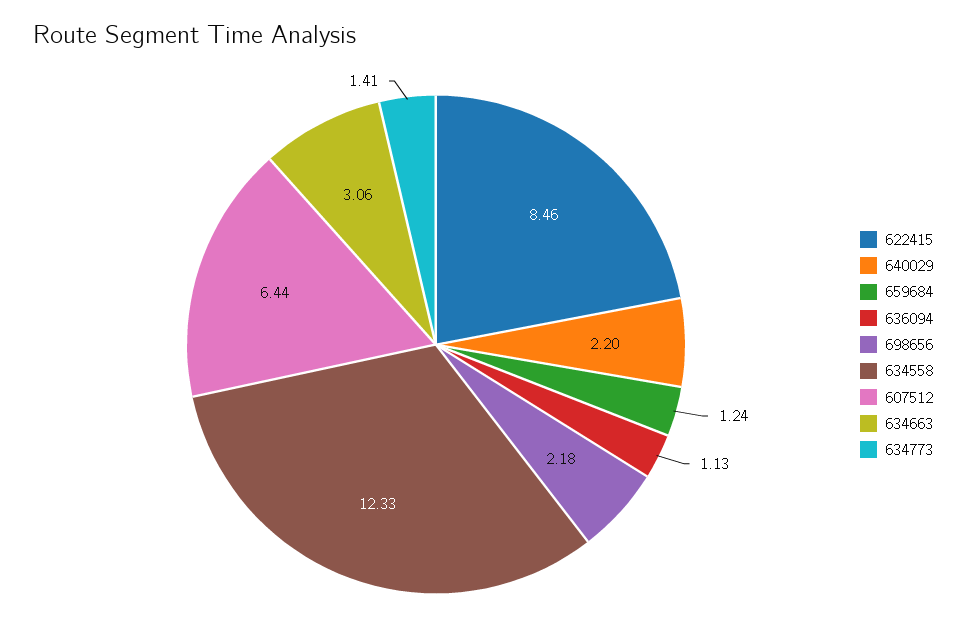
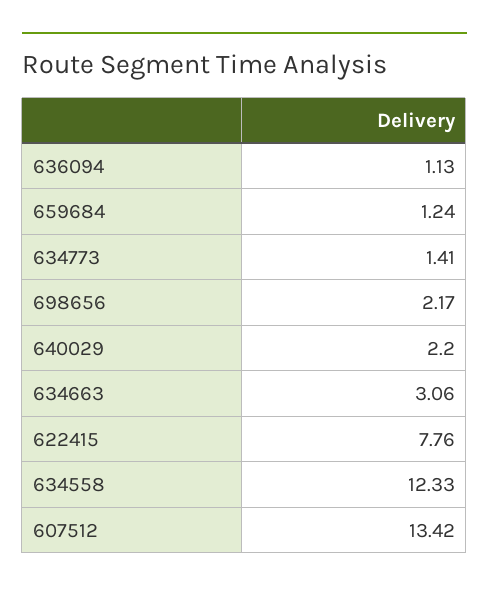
  {
-   "622415": 8.46,
+   "622415": 7.76,
    "640029": 2.2,
    "659684": 1.24,
    "636094": 1.13,
-   "698656": 2.18,
+   "698656": 2.17,
    "634558": 12.33,
-   "607512": 6.44,
+   "607512": 13.42,
    "634663": 3.06,
    "634773": 1.41
  }

